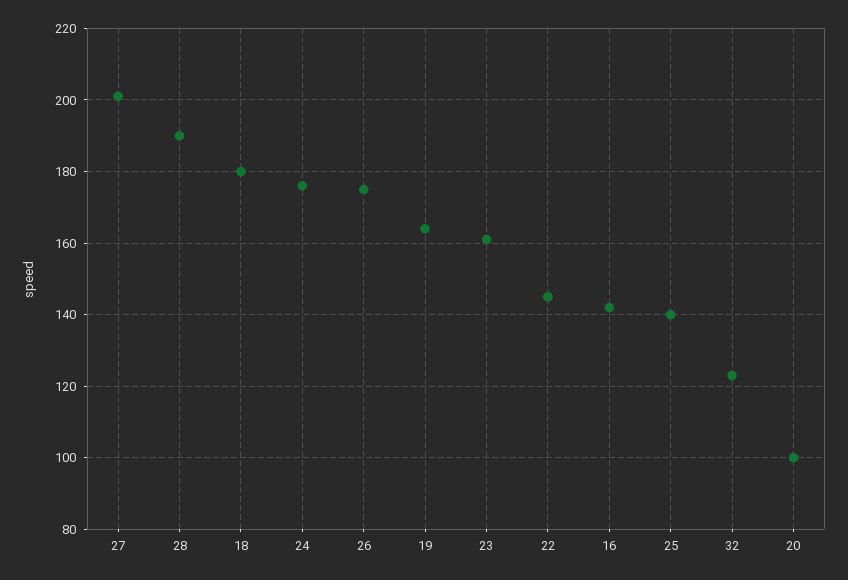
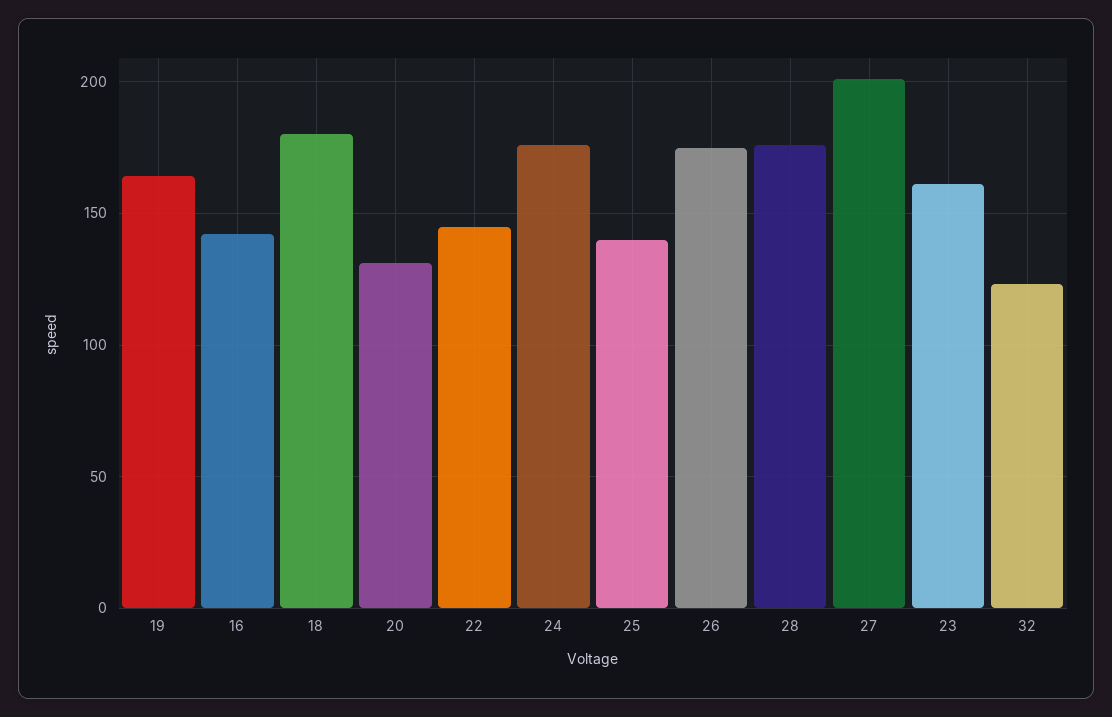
  {
    "27": 200,
-   "28": 190,
+   "28": 175,
    "18": 180,
    "24": 175,
    "26": 175,
    "19": 165,
    "23": 160,
    "22": 145,
    "16": 140,
    "25": 140,
    "32": 125,
-   "20": 100
+   "20": 130
  }

